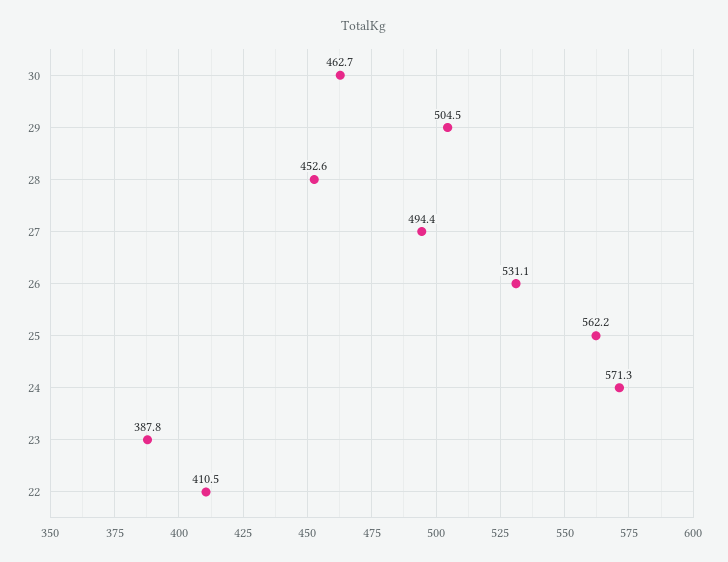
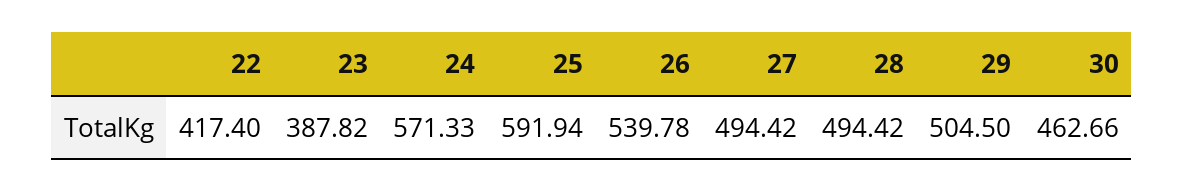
  {
    "30": 462.66,
    "29": 504.5,
-   "28": 452.6,
+   "28": 494.42,
    "27": 494.42,
-   "26": 531.1,
+   "26": 539.78,
-   "25": 562.2,
+   "25": 591.94,
    "24": 571.33,
    "23": 387.82,
-   "22": 410.5
+   "22": 417.4
  }

